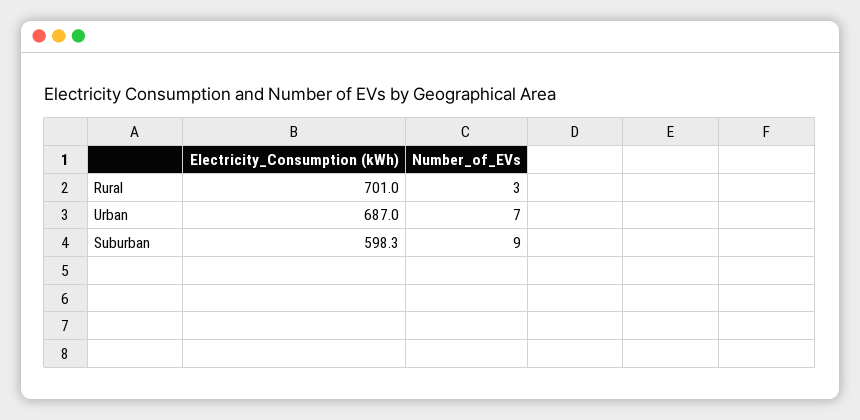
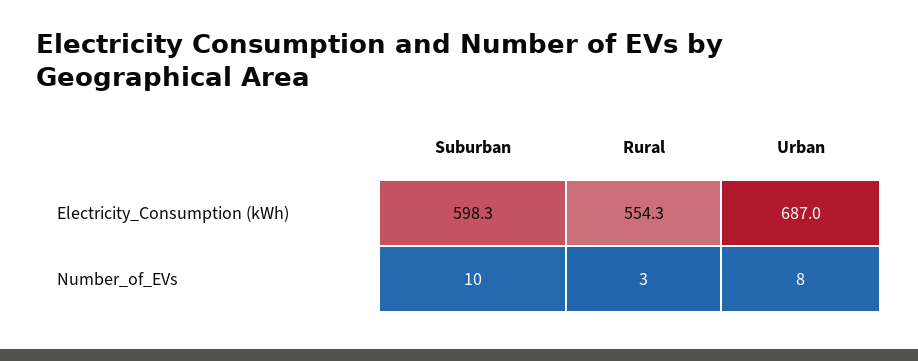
  {
    "Electricity_Consumption (kWh)": {
-     "Rural": 701,
+     "Rural": 554.3,
      "Urban": 687,
      "Suburban": 598.3
    },
    "Number_of_EVs": {
      "Rural": 3,
-     "Urban": 7,
+     "Urban": 8,
-     "Suburban": 9
+     "Suburban": 10
    }
  }

